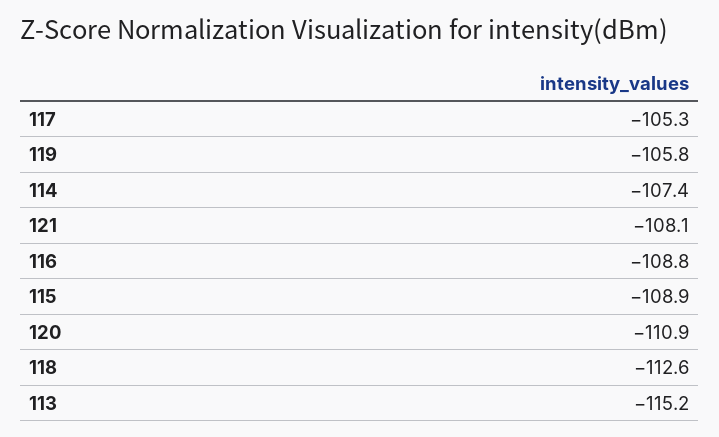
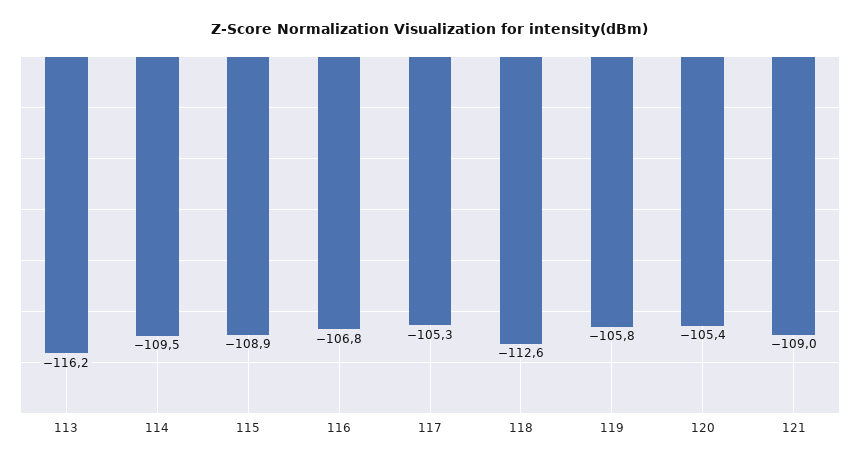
  {
    "117": -105.3,
    "119": -105.8,
-   "114": -107.4,
+   "114": -109.5,
-   "121": -108.1,
+   "121": -109,
-   "116": -108.8,
+   "116": -106.8,
    "115": -108.9,
-   "120": -110.9,
+   "120": -105.4,
    "118": -112.6,
-   "113": -115.2
+   "113": -116.2
  }

